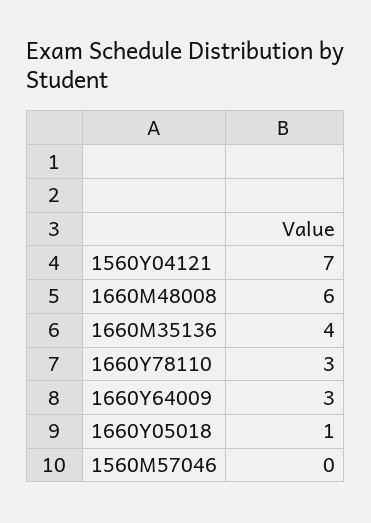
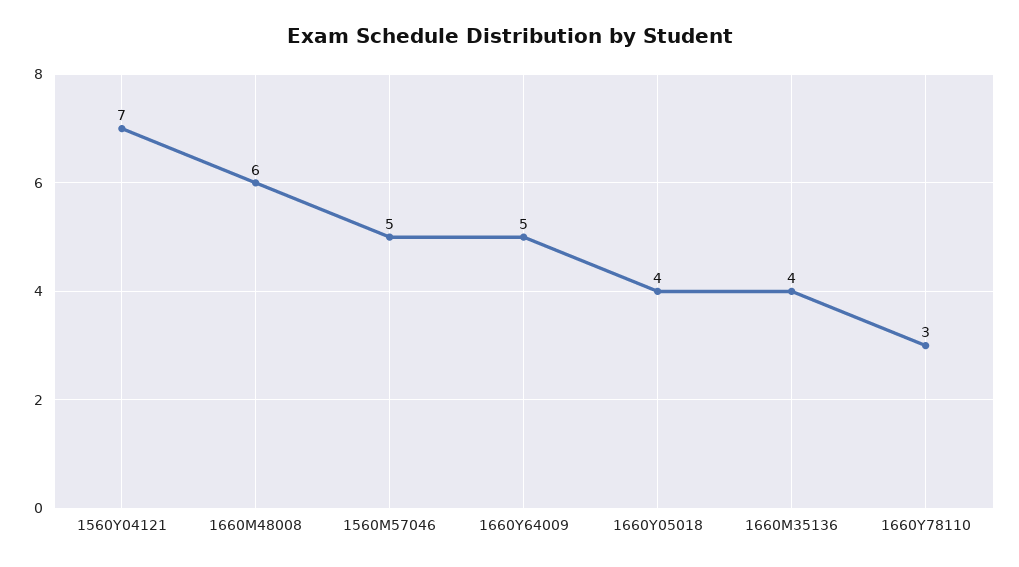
  {
    "1560Y04121": 7,
    "1660M48008": 6,
    "1660M35136": 4,
    "1660Y78110": 3,
-   "1660Y64009": 3,
+   "1660Y64009": 5,
-   "1660Y05018": 1,
+   "1660Y05018": 4,
-   "1560M57046": 0
+   "1560M57046": 5
  }

